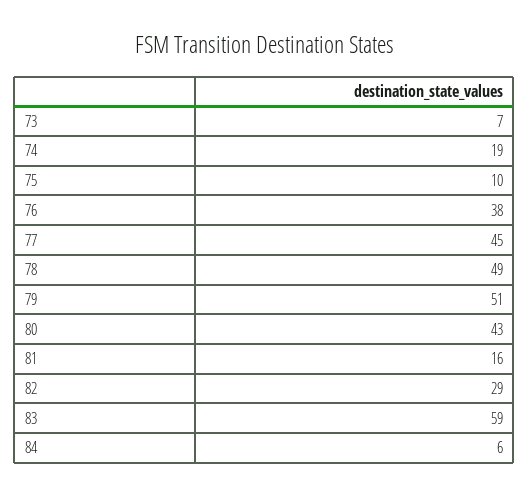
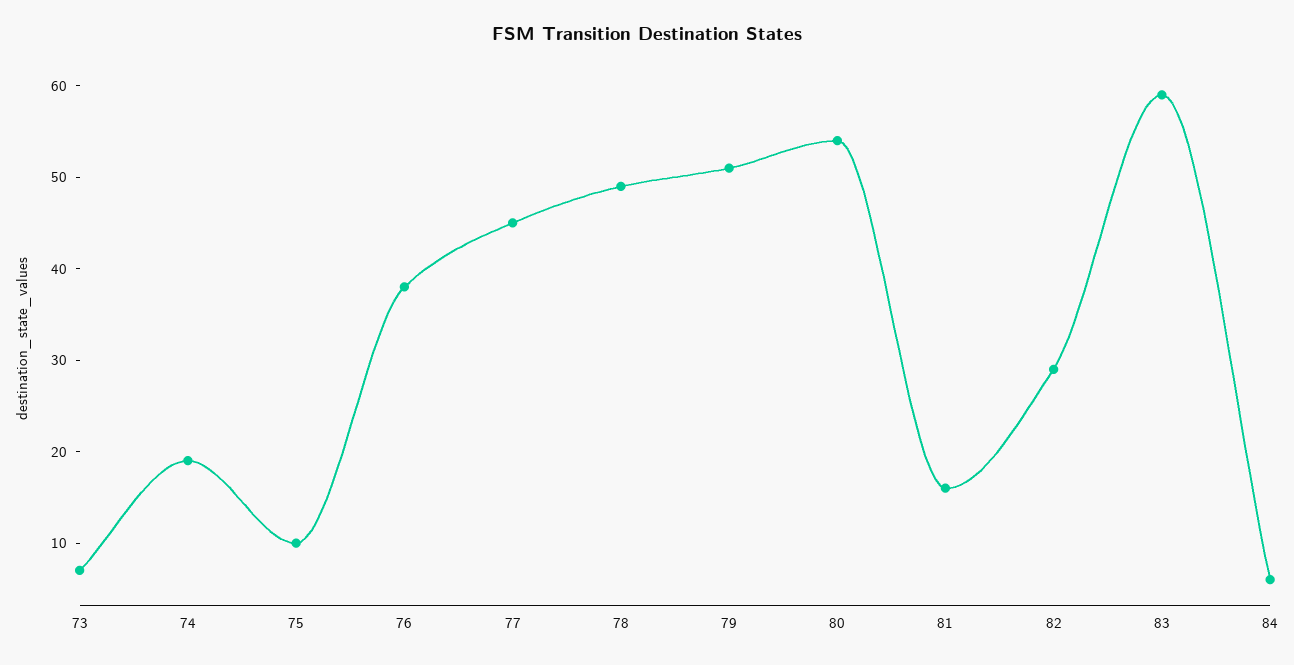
  {
    "73": 7,
    "74": 19,
    "75": 10,
    "76": 38,
    "77": 45,
    "78": 49,
    "79": 51,
-   "80": 43,
+   "80": 54,
    "81": 16,
    "82": 29,
    "83": 59,
    "84": 6
  }

